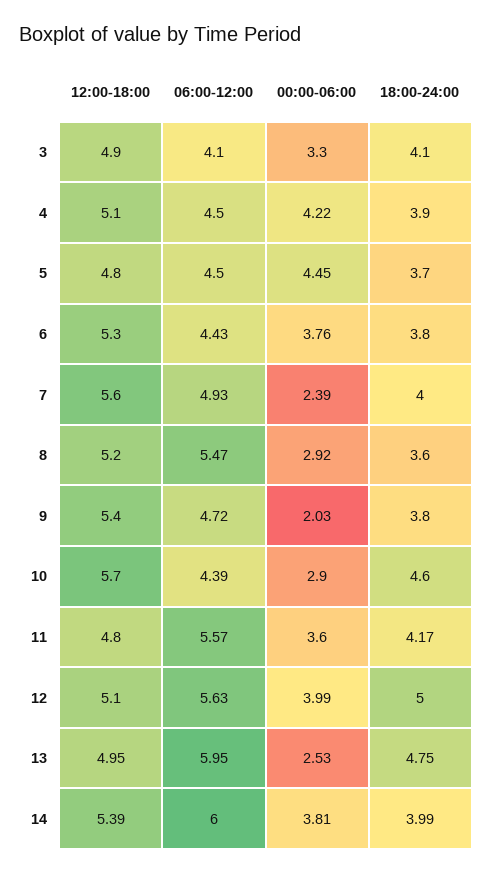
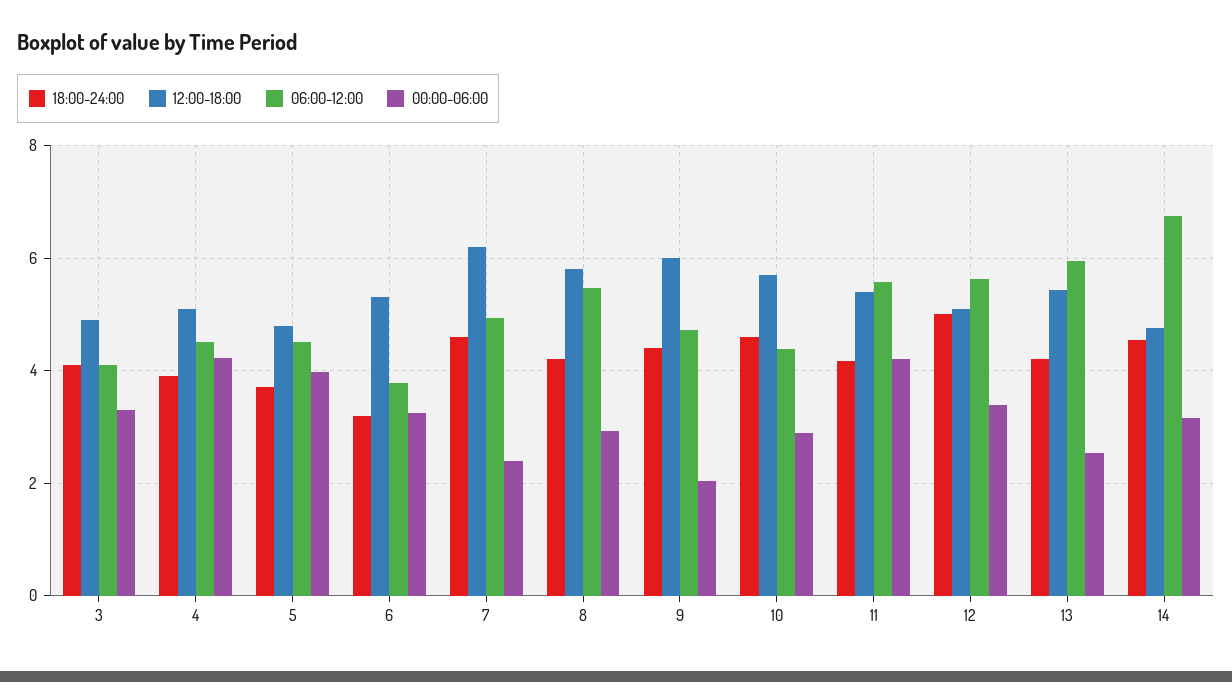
  {
    "12:00-18:00": {
      "3": 4.9,
      "4": 5.1,
      "5": 4.8,
      "6": 5.3,
-     "7": 5.6,
+     "7": 6.2,
-     "8": 5.2,
+     "8": 5.8,
-     "9": 5.4,
+     "9": 6,
      "10": 5.7,
-     "11": 4.8,
+     "11": 5.4,
      "12": 5.1,
-     "13": 4.95,
+     "13": 5.4,
-     "14": 5.39
+     "14": 4.8
    },
    "06:00-12:00": {
      "3": 4.1,
      "4": 4.5,
      "5": 4.5,
-     "6": 4.43,
+     "6": 3.8,
      "7": 4.93,
      "8": 5.47,
      "9": 4.72,
      "10": 4.39,
      "11": 5.57,
      "12": 5.63,
      "13": 5.95,
-     "14": 6
+     "14": 6.8
    },
    "00:00-06:00": {
      "3": 3.3,
      "4": 4.22,
-     "5": 4.45,
+     "5": 4,
-     "6": 3.76,
+     "6": 3.2,
      "7": 2.39,
      "8": 2.92,
      "9": 2.03,
      "10": 2.9,
-     "11": 3.6,
+     "11": 4.2,
-     "12": 3.99,
+     "12": 3.4,
      "13": 2.53,
-     "14": 3.81
+     "14": 3.2
    },
    "18:00-24:00": {
      "3": 4.1,
      "4": 3.9,
      "5": 3.7,
-     "6": 3.8,
+     "6": 3.2,
-     "7": 4,
+     "7": 4.6,
-     "8": 3.6,
+     "8": 4.2,
-     "9": 3.8,
+     "9": 4.4,
      "10": 4.6,
      "11": 4.17,
      "12": 5,
-     "13": 4.75,
+     "13": 4.2,
-     "14": 3.99
+     "14": 4.6
    }
  }

